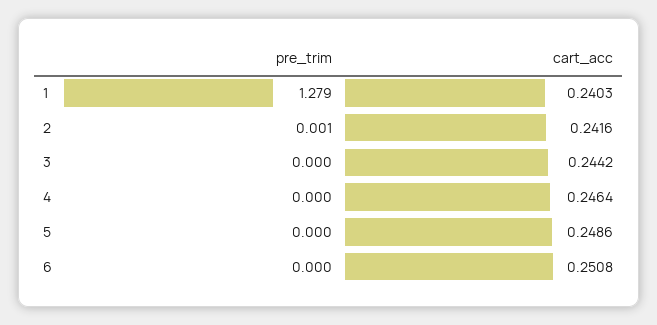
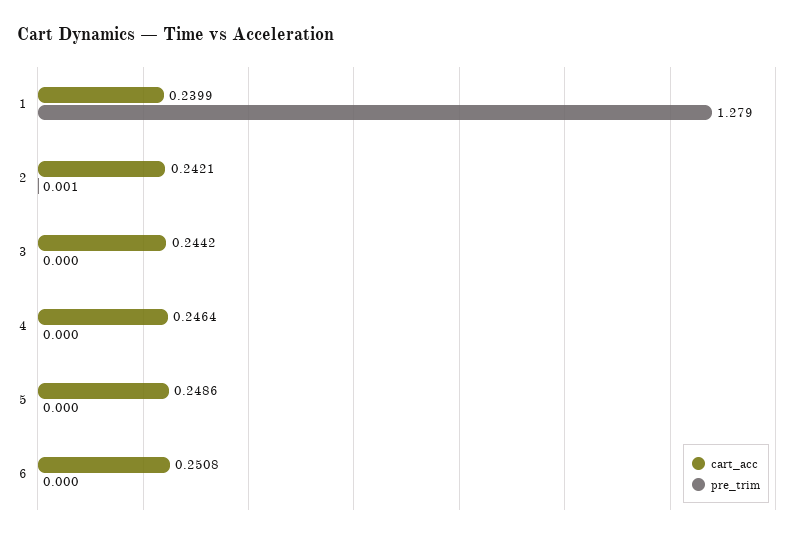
  {
    "pre_trim": {
      "1": 1.279,
      "2": 0.001,
      "3": 0,
      "4": 0,
      "5": 0,
      "6": 0
    },
    "cart_acc": {
-     "1": 0.2403,
+     "1": 0.2399,
-     "2": 0.2416,
+     "2": 0.2421,
      "3": 0.2442,
      "4": 0.2464,
      "5": 0.2486,
      "6": 0.2508
    }
  }

